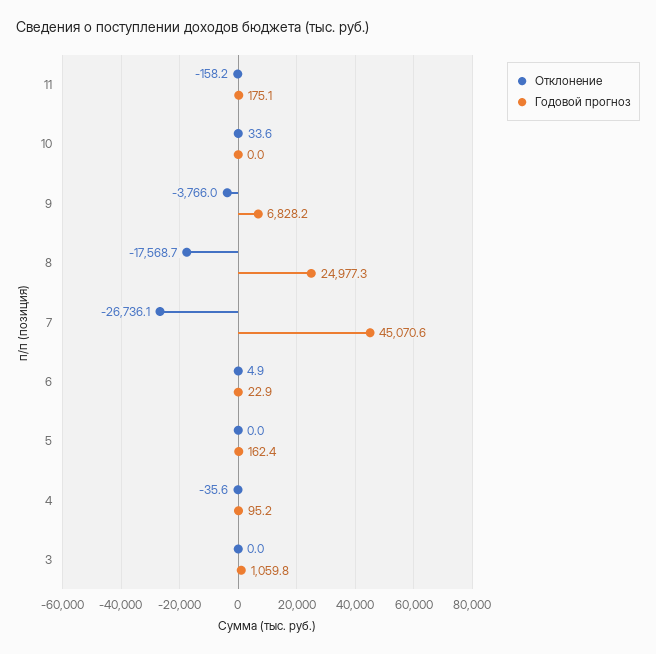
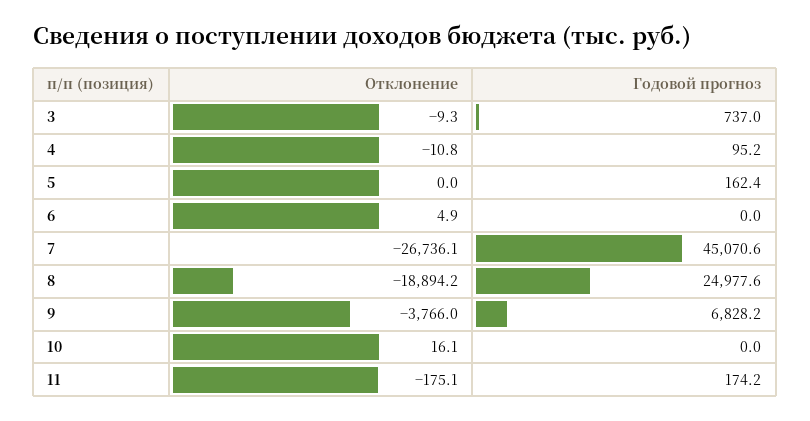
  {
    "Отклонение": {
-     "11": -158.2,
+     "11": -175.1,
-     "10": 33.6,
+     "10": 16.1,
      "9": -3766,
-     "8": -17568.7,
+     "8": -18894.2,
      "7": -26736.1,
      "6": 4.9,
      "5": 0,
-     "4": -35.6,
+     "4": -10.8,
-     "3": 0
+     "3": -9.3
    },
    "Годовой прогноз": {
-     "11": 175.1,
+     "11": 174.2,
      "10": 0,
      "9": 6828.2,
-     "8": 24977.3,
+     "8": 24977.6,
      "7": 45070.6,
-     "6": 22.9,
+     "6": 0,
      "5": 162.4,
      "4": 95.2,
-     "3": 1059.8
+     "3": 737
    }
  }

